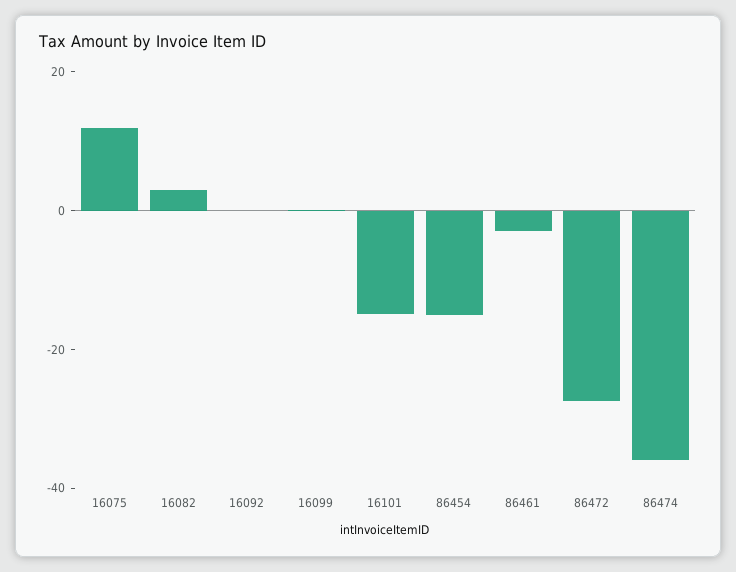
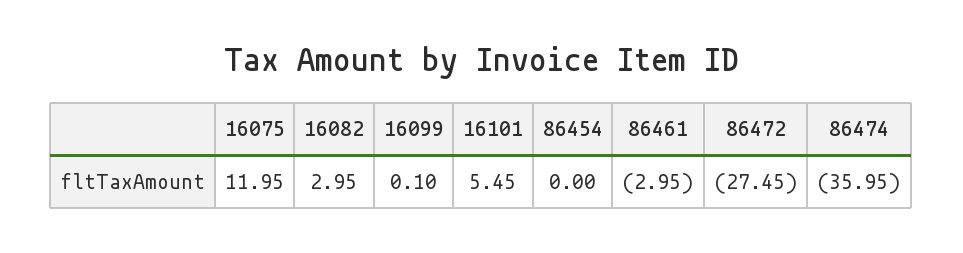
  {
    "16075": 11.95,
    "16082": 2.95,
-   "16092": 0,
    "16099": 0.1,
-   "16101": -15,
+   "16101": 5.45,
-   "86454": -15,
+   "86454": 0,
    "86461": -2.95,
    "86472": -27.45,
    "86474": -35.95
  }

